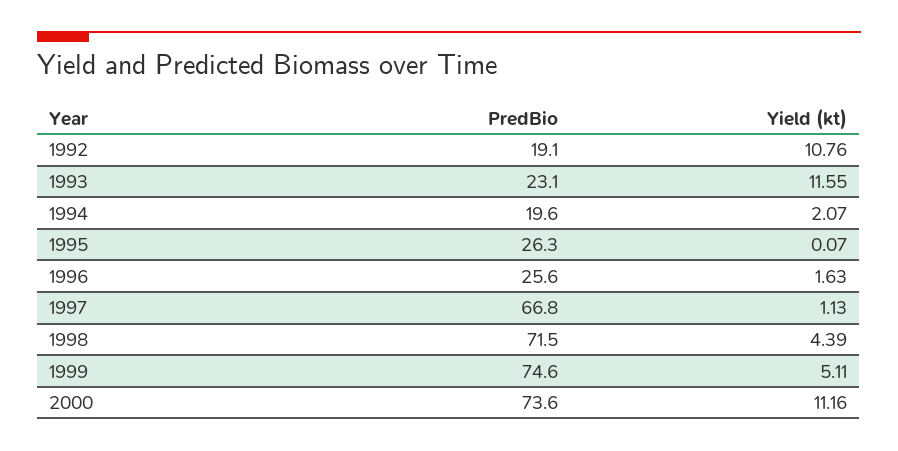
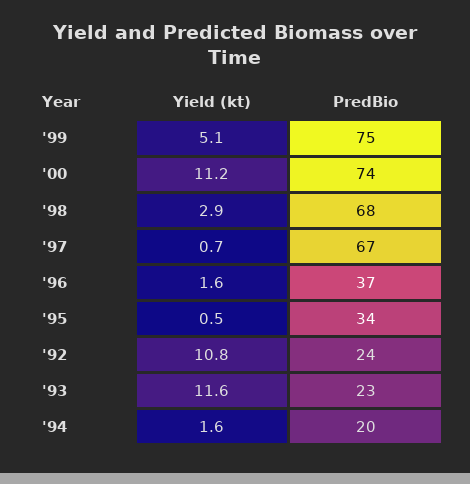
  {
    "PredBio": {
-     "1992": 19.1,
+     "1992": 24,
      "1993": 23.1,
      "1994": 19.6,
-     "1995": 26.3,
+     "1995": 34,
-     "1996": 25.6,
+     "1996": 37,
      "1997": 66.8,
-     "1998": 71.5,
+     "1998": 68,
      "1999": 74.6,
      "2000": 73.6
    },
    "Yield (kt)": {
      "1992": 10.76,
      "1993": 11.55,
-     "1994": 2.07,
+     "1994": 1.6,
-     "1995": 0.07,
+     "1995": 0.5,
      "1996": 1.63,
-     "1997": 1.13,
+     "1997": 0.7,
-     "1998": 4.39,
+     "1998": 2.9,
      "1999": 5.11,
      "2000": 11.16
    }
  }

